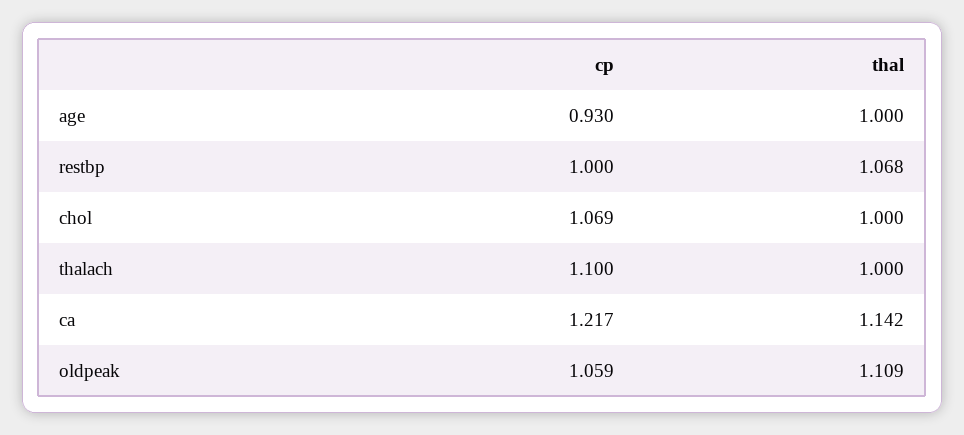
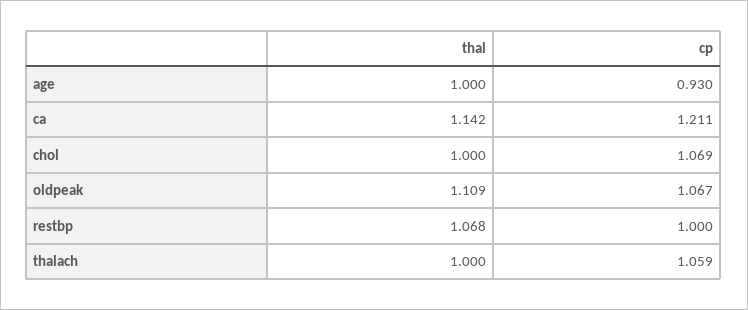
  {
    "cp": {
      "age": 0.93,
      "restbp": 1,
      "chol": 1.069,
-     "thalach": 1.1,
+     "thalach": 1.059,
-     "ca": 1.217,
+     "ca": 1.211,
-     "oldpeak": 1.059
+     "oldpeak": 1.067
    },
    "thal": {
      "age": 1,
      "restbp": 1.068,
      "chol": 1,
      "thalach": 1,
      "ca": 1.142,
      "oldpeak": 1.109
    }
  }

